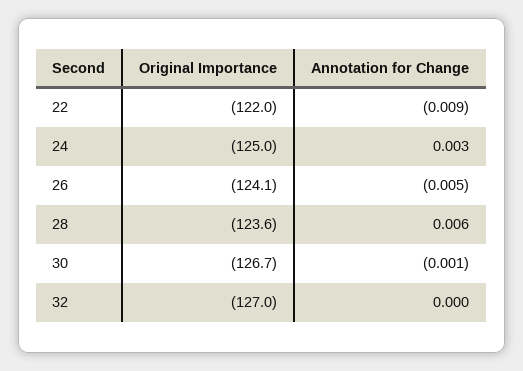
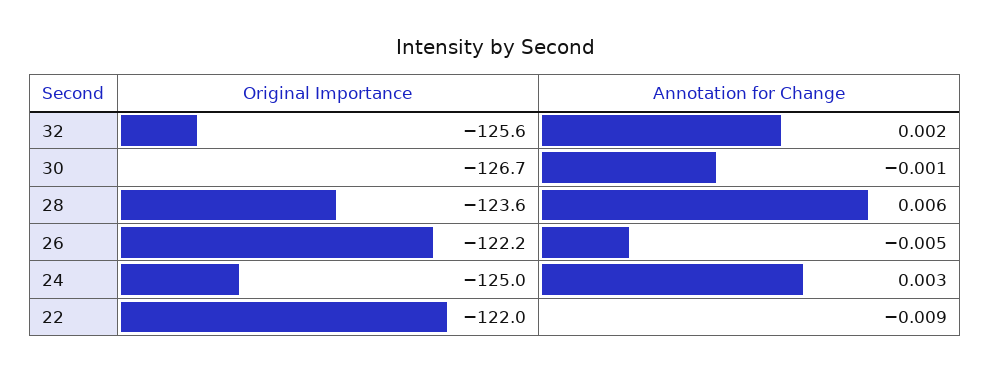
  {
    "Original Importance": {
      "22": -122,
      "24": -125,
-     "26": -124.1,
+     "26": -122.2,
      "28": -123.6,
      "30": -126.7,
-     "32": -127
+     "32": -125.6
    },
    "Annotation for Change": {
      "22": -0.009,
      "24": 0.003,
      "26": -0.005,
      "28": 0.006,
      "30": -0.001,
-     "32": 0
+     "32": 0.002
    }
  }

